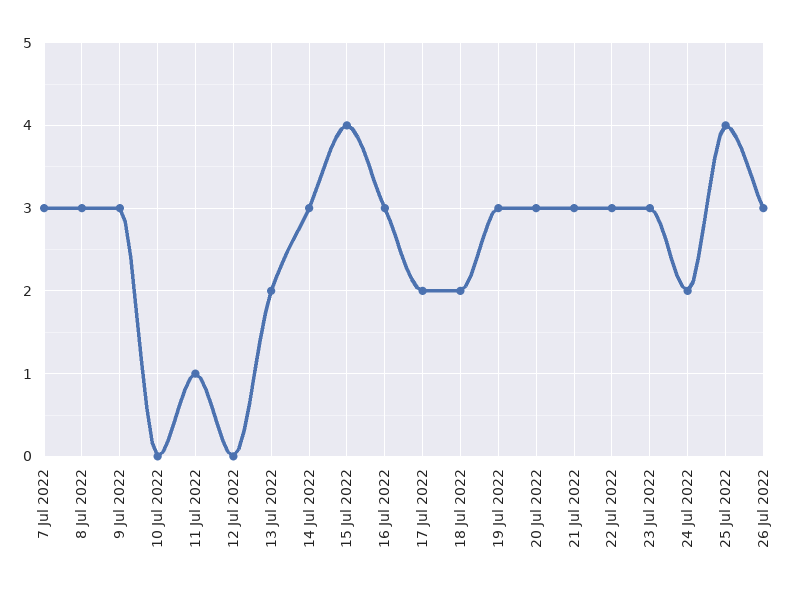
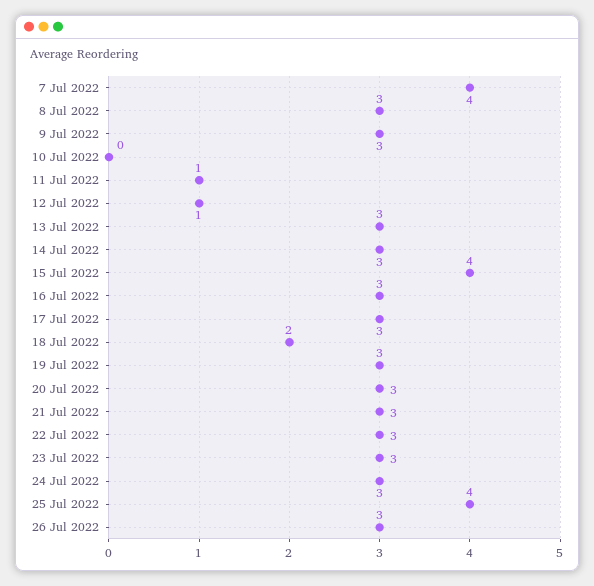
  {
-   "7 Jul 2022": 3,
+   "7 Jul 2022": 4,
    "8 Jul 2022": 3,
    "9 Jul 2022": 3,
    "10 Jul 2022": 0,
    "11 Jul 2022": 1,
-   "12 Jul 2022": 0,
+   "12 Jul 2022": 1,
-   "13 Jul 2022": 2,
+   "13 Jul 2022": 3,
    "14 Jul 2022": 3,
    "15 Jul 2022": 4,
    "16 Jul 2022": 3,
-   "17 Jul 2022": 2,
+   "17 Jul 2022": 3,
    "18 Jul 2022": 2,
    "19 Jul 2022": 3,
    "20 Jul 2022": 3,
    "21 Jul 2022": 3,
    "22 Jul 2022": 3,
    "23 Jul 2022": 3,
-   "24 Jul 2022": 2,
+   "24 Jul 2022": 3,
    "25 Jul 2022": 4,
    "26 Jul 2022": 3
  }

